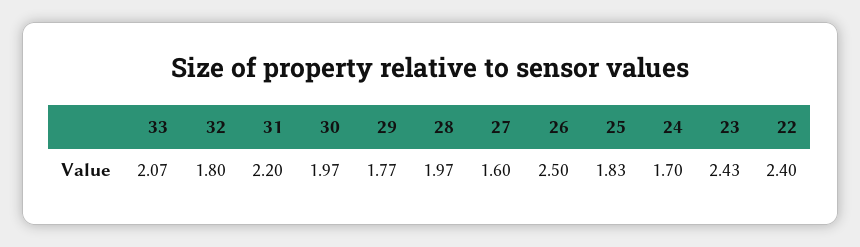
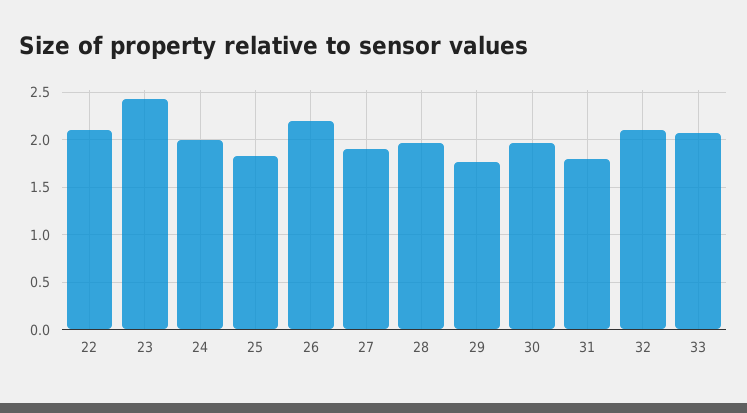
  {
    "33": 2.07,
-   "32": 1.8,
+   "32": 2.1,
-   "31": 2.2,
+   "31": 1.8,
    "30": 1.97,
    "29": 1.77,
    "28": 1.97,
-   "27": 1.6,
+   "27": 1.9,
-   "26": 2.5,
+   "26": 2.2,
    "25": 1.83,
-   "24": 1.7,
+   "24": 2,
    "23": 2.43,
-   "22": 2.4
+   "22": 2.1
  }

